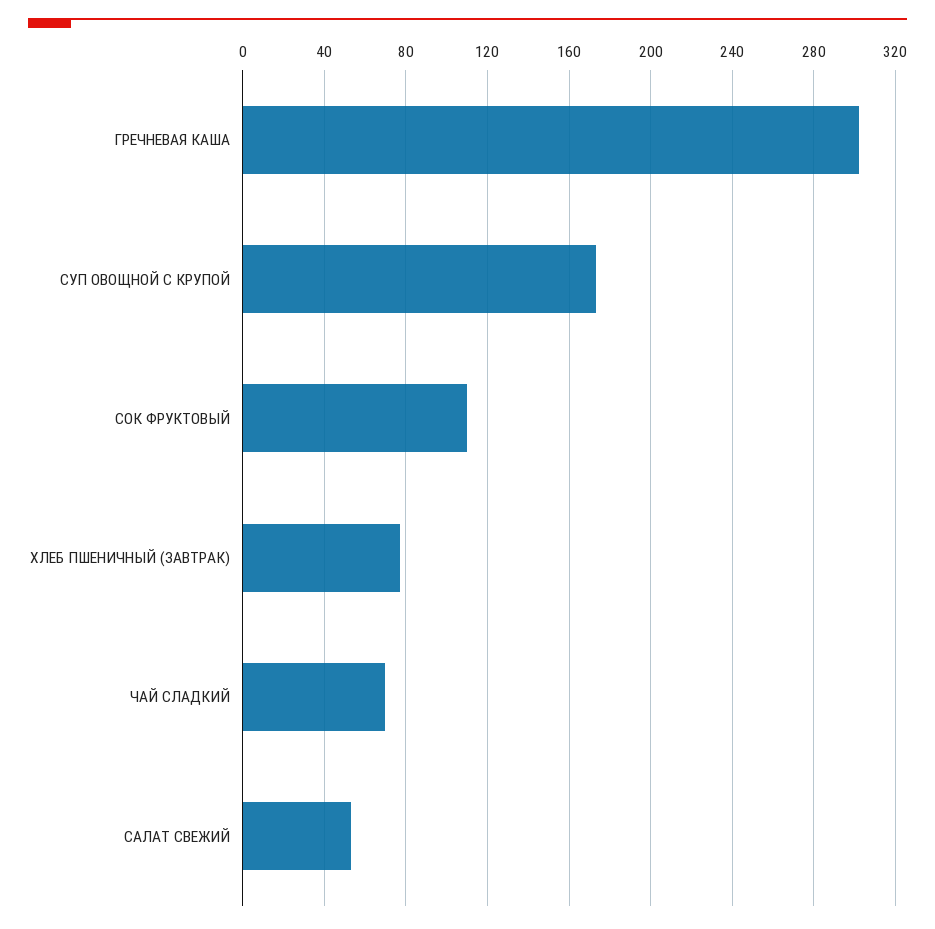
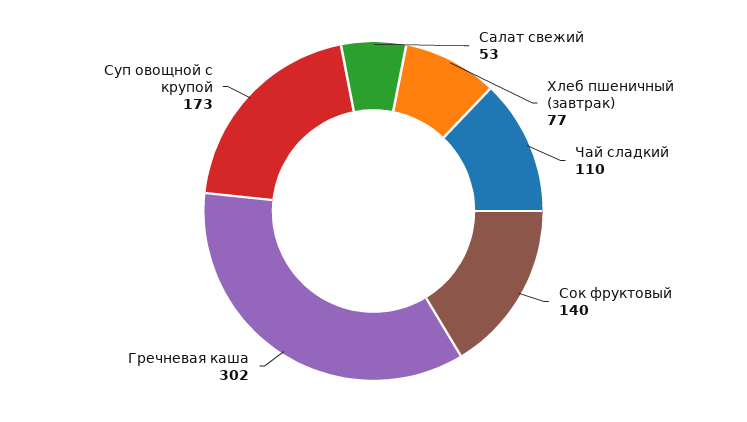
  {
    "ГРЕЧНЕВАЯ КАША": 302,
    "СУП ОВОЩНОЙ С КРУПОЙ": 173,
-   "СОК ФРУКТОВЫЙ": 110,
+   "СОК ФРУКТОВЫЙ": 140,
    "ХЛЕБ ПШЕНИЧНЫЙ (ЗАВТРАК)": 77,
-   "ЧАЙ СЛАДКИЙ": 70,
+   "ЧАЙ СЛАДКИЙ": 110,
    "САЛАТ СВЕЖИЙ": 53
  }

